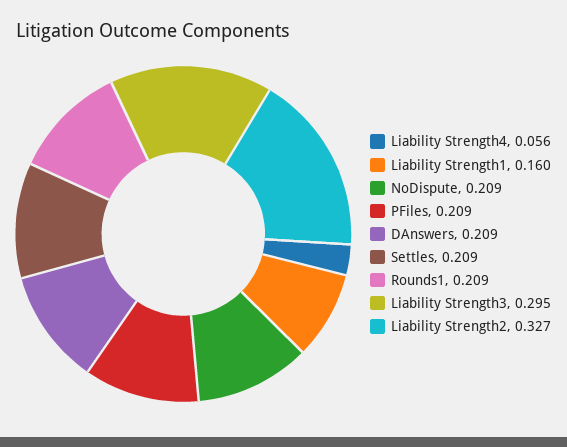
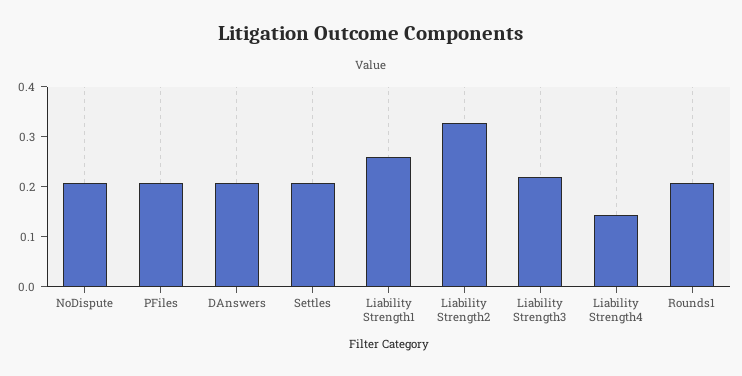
  {
-   "Liability Strength4": 0.056,
+   "Liability Strength4": 0.14,
-   "Liability Strength1": 0.16,
+   "Liability Strength1": 0.26,
    "NoDispute": 0.209,
    "PFiles": 0.209,
    "DAnswers": 0.209,
    "Settles": 0.209,
    "Rounds1": 0.209,
-   "Liability Strength3": 0.295,
+   "Liability Strength3": 0.22,
    "Liability Strength2": 0.327
  }

